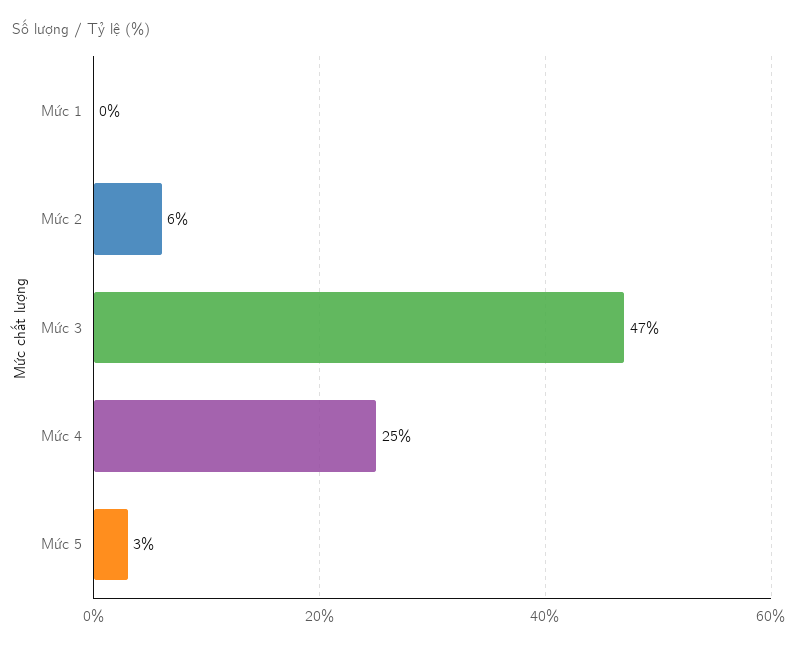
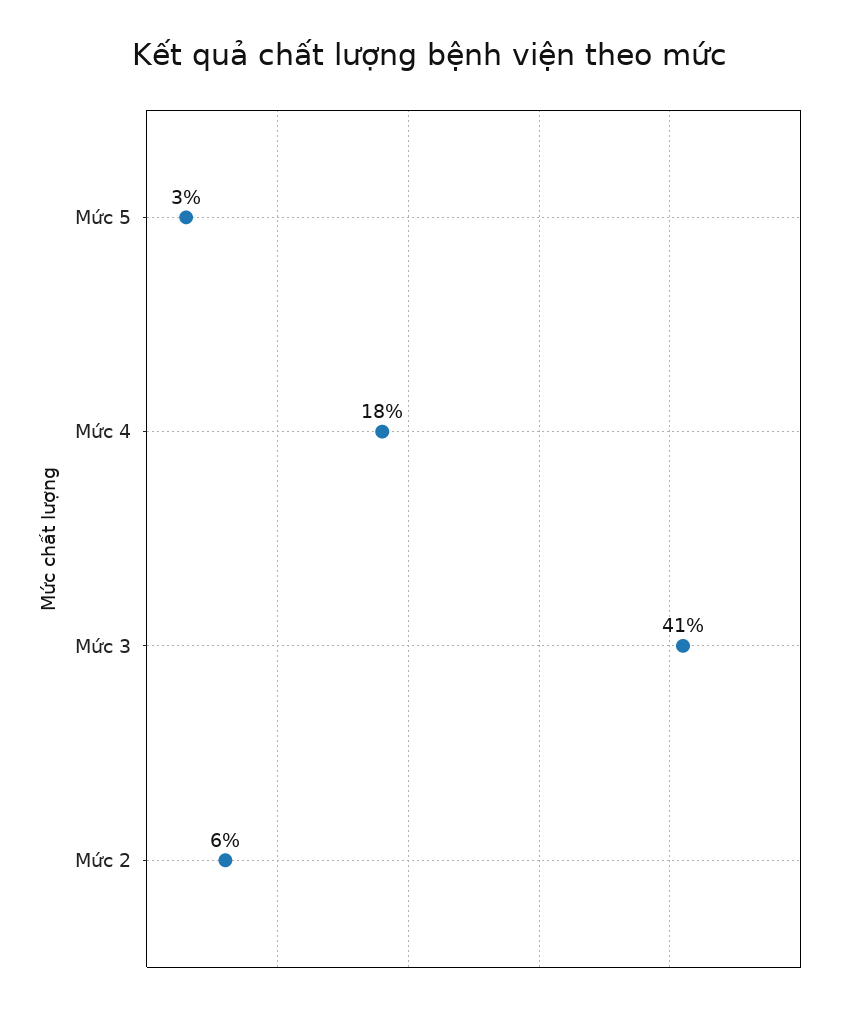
  {
-   "Mức 1": 0,
    "Mức 2": 6,
-   "Mức 3": 47,
+   "Mức 3": 41,
-   "Mức 4": 25,
+   "Mức 4": 18,
    "Mức 5": 3
  }

